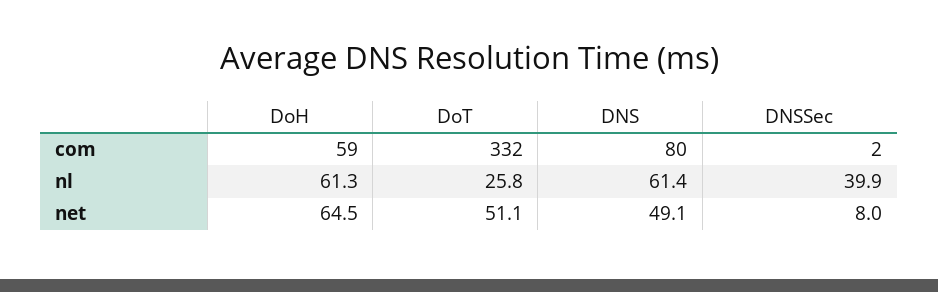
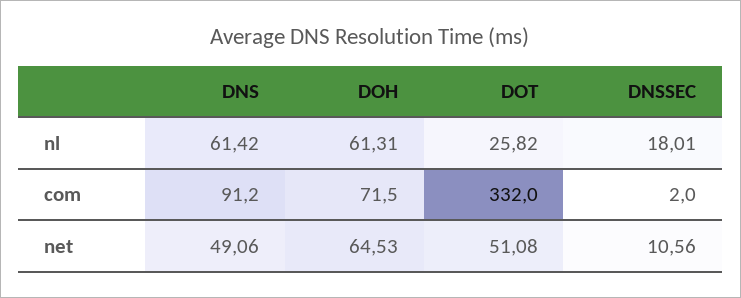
  {
    "DoH": {
-     "com": 59,
+     "com": 71.5,
      "nl": 61.31,
      "net": 64.53
    },
    "DoT": {
      "com": 332,
      "nl": 25.82,
      "net": 51.08
    },
    "DNS": {
-     "com": 80,
+     "com": 91.2,
      "nl": 61.42,
      "net": 49.06
    },
    "DNSSec": {
      "com": 2,
-     "nl": 39.9,
+     "nl": 18.01,
-     "net": 8
+     "net": 10.56
    }
  }

